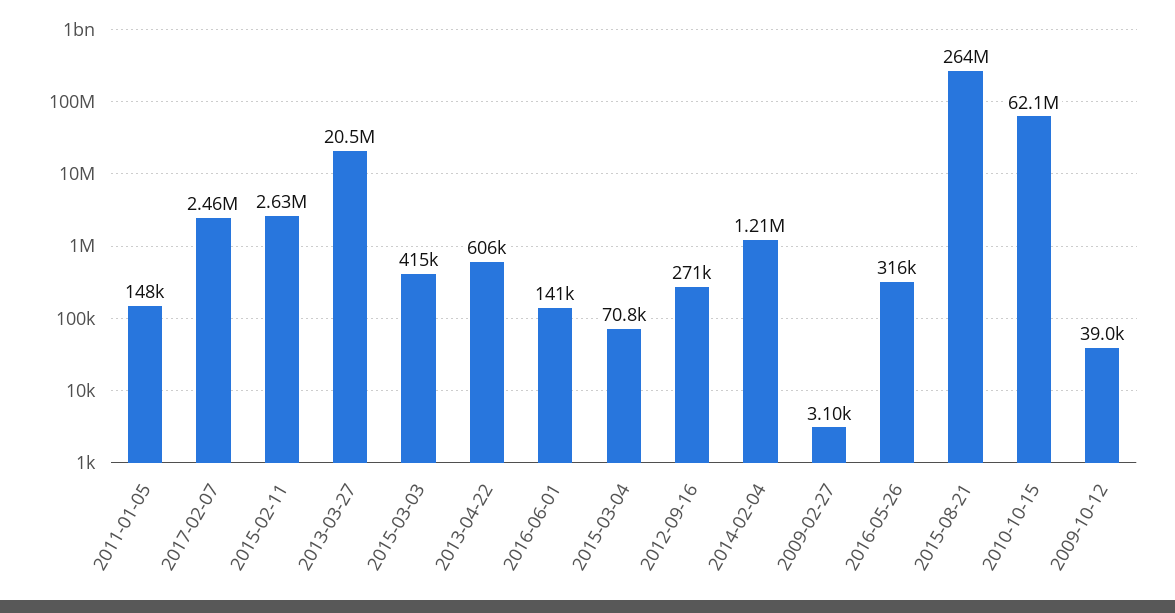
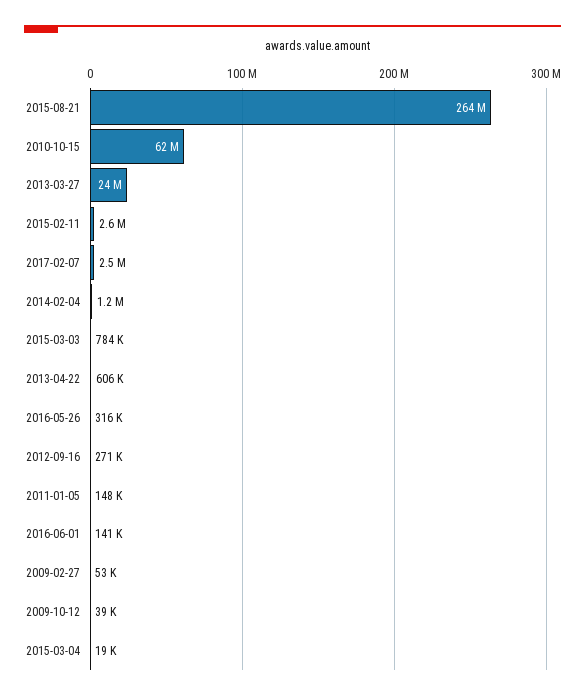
  {
    "2011-01-05": 148000,
    "2017-02-07": 2460000,
    "2015-02-11": 2630000,
-   "2013-03-27": 20500000,
+   "2013-03-27": 24000000,
-   "2015-03-03": 415000,
+   "2015-03-03": 784000,
    "2013-04-22": 606000,
    "2016-06-01": 141000,
-   "2015-03-04": 70800,
+   "2015-03-04": 19000,
    "2012-09-16": 271000,
    "2014-02-04": 1210000,
-   "2009-02-27": 3100,
+   "2009-02-27": 53000,
    "2016-05-26": 316000,
    "2015-08-21": 264000000,
    "2010-10-15": 62100000,
    "2009-10-12": 39000
  }

